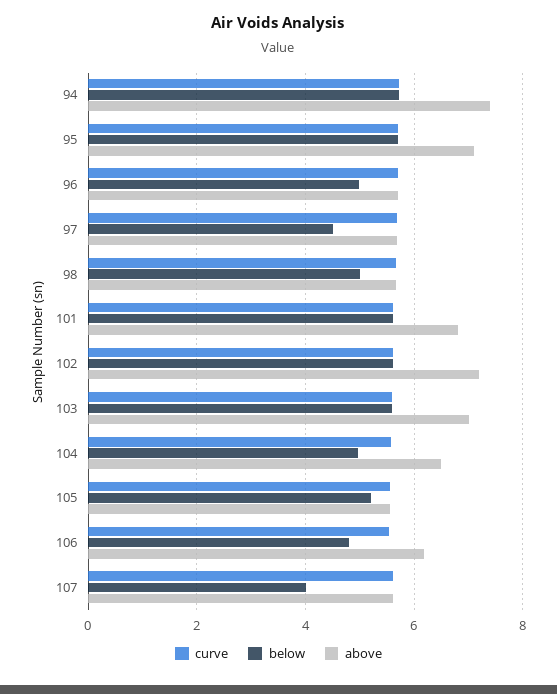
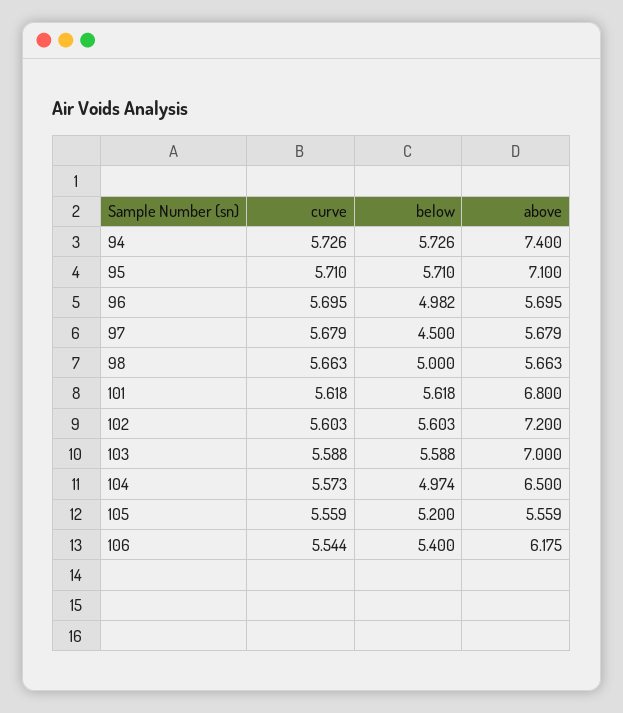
  {
    "curve": {
      "94": 5.726,
      "95": 5.71,
      "96": 5.695,
      "97": 5.679,
      "98": 5.663,
      "101": 5.618,
      "102": 5.603,
      "103": 5.588,
      "104": 5.573,
      "105": 5.559,
-     "106": 5.544,
+     "106": 5.544
-     "107": 5.6
    },
    "below": {
      "94": 5.726,
      "95": 5.71,
      "96": 4.982,
      "97": 4.5,
      "98": 5,
      "101": 5.618,
      "102": 5.603,
      "103": 5.588,
      "104": 4.974,
      "105": 5.2,
-     "106": 4.8,
+     "106": 5.4
-     "107": 4
    },
    "above": {
      "94": 7.4,
      "95": 7.1,
      "96": 5.695,
      "97": 5.679,
      "98": 5.663,
      "101": 6.8,
      "102": 7.2,
      "103": 7,
      "104": 6.5,
      "105": 5.559,
-     "106": 6.175,
+     "106": 6.175
-     "107": 5.6
    }
  }

